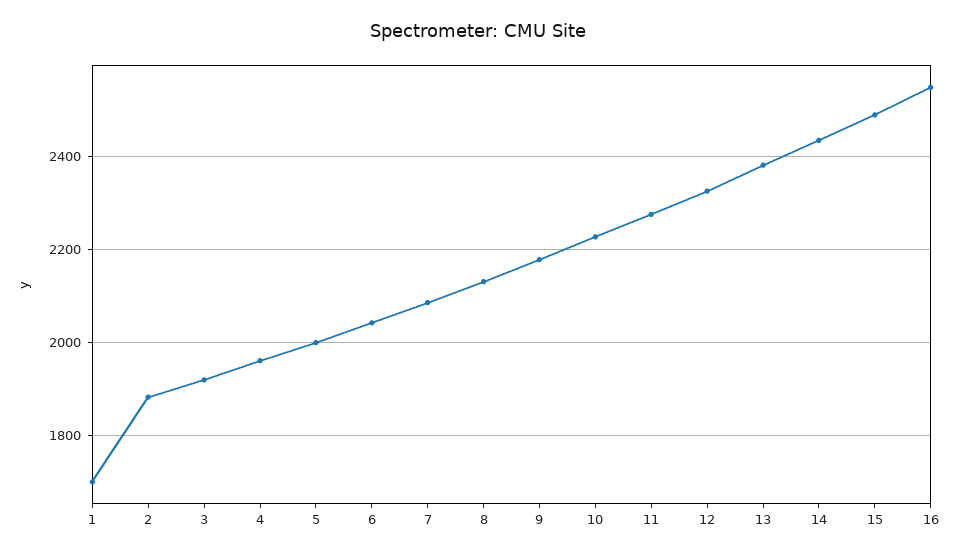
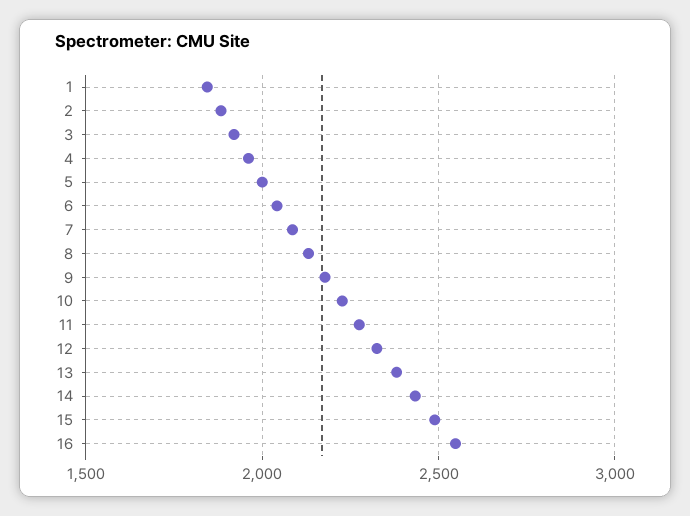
  {
-   "1": 1700,
+   "1": 1850,
    "2": 1880,
    "3": 1920,
    "4": 1960,
    "5": 2000,
    "6": 2040,
    "7": 2080,
    "8": 2140,
    "9": 2180,
    "10": 2220,
    "11": 2280,
    "12": 2320,
    "13": 2380,
    "14": 2440,
    "15": 2480,
    "16": 2540
  }

